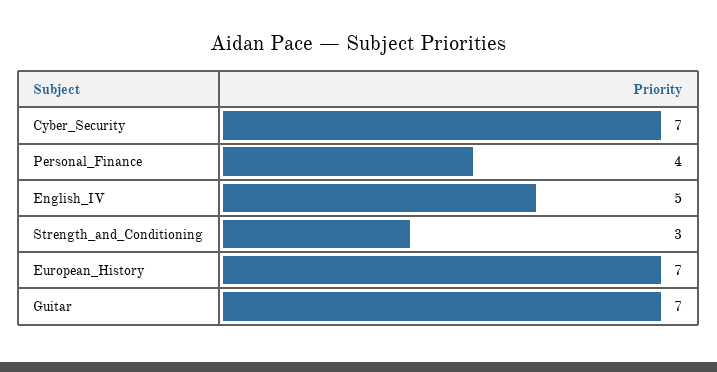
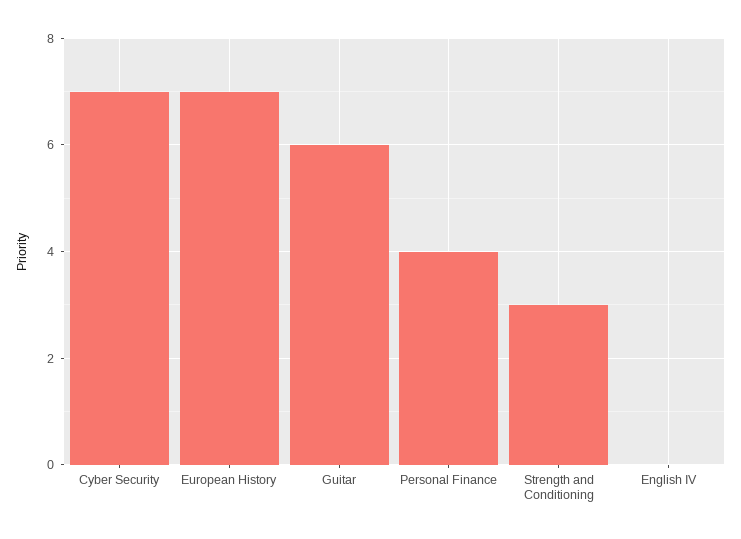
  {
    "Cyber_Security": 7,
    "Personal_Finance": 4,
-   "English_IV": 5,
+   "English_IV": 0,
    "Strength_and_Conditioning": 3,
    "European_History": 7,
-   "Guitar": 7
+   "Guitar": 6
  }

